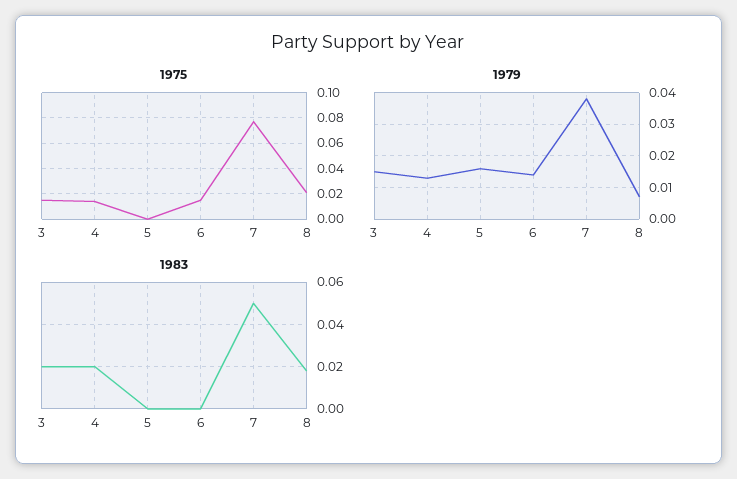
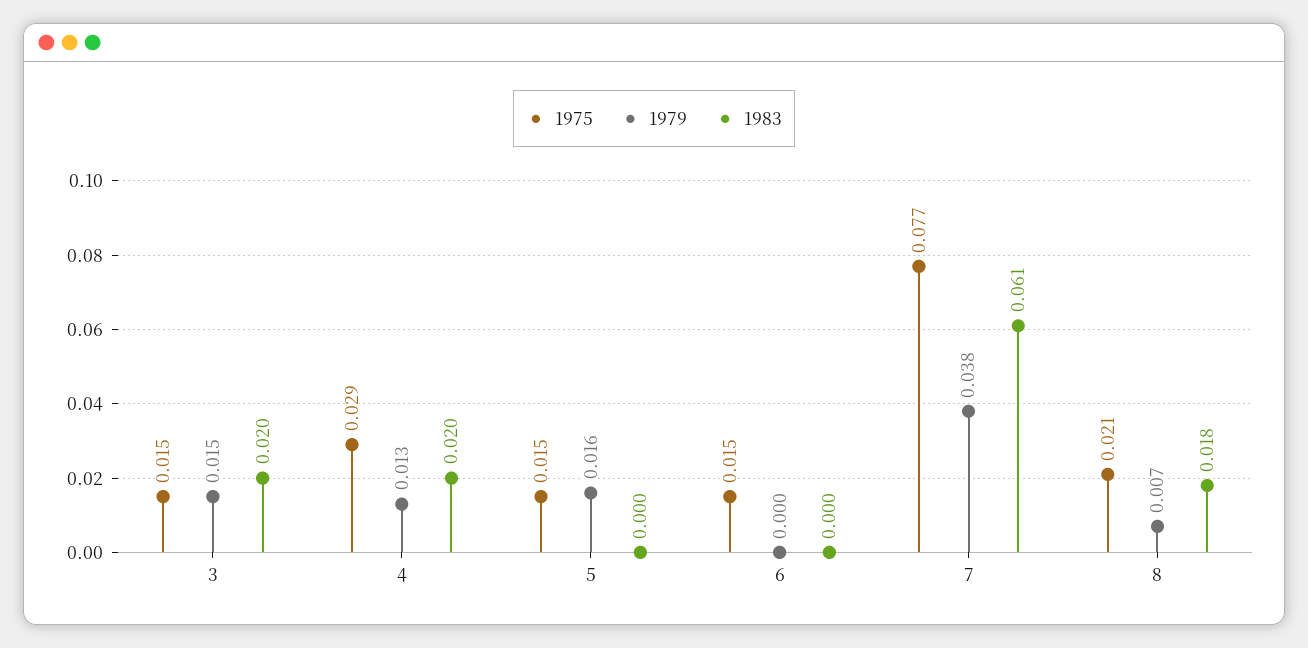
  {
    "1975": {
      "3": 0.015,
-     "4": 0.015,
+     "4": 0.029,
-     "5": 0,
+     "5": 0.015,
      "6": 0.015,
      "7": 0.077,
      "8": 0.021
    },
    "1979": {
      "3": 0.015,
      "4": 0.013,
      "5": 0.016,
-     "6": 0.015,
+     "6": 0,
      "7": 0.038,
      "8": 0.007
    },
    "1983": {
      "3": 0.02,
      "4": 0.02,
      "5": 0,
      "6": 0,
-     "7": 0.05,
+     "7": 0.061,
      "8": 0.018
    }
  }

